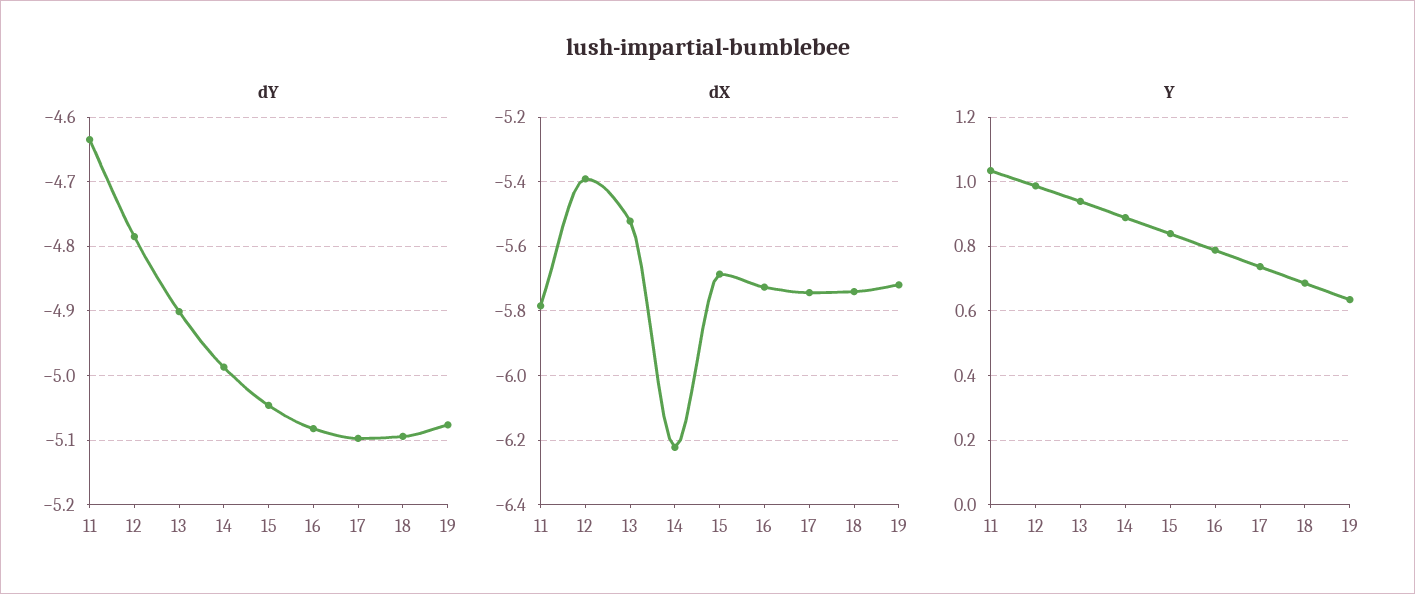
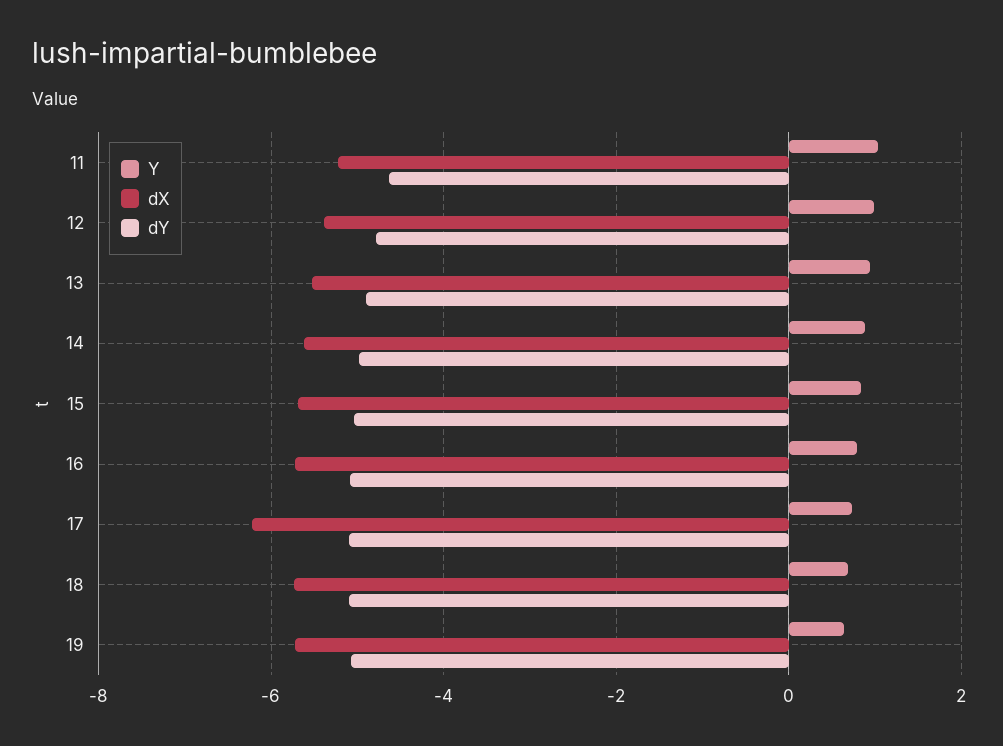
  {
    "dY": {
      "11": -4.64,
      "12": -4.79,
      "13": -4.9,
      "14": -4.99,
      "15": -5.05,
      "16": -5.08,
      "17": -5.1,
      "18": -5.09,
      "19": -5.08
    },
    "dX": {
-     "11": -5.78,
+     "11": -5.2,
      "12": -5.4,
      "13": -5.52,
-     "14": -6.22,
+     "14": -5.6,
      "15": -5.68,
      "16": -5.72,
-     "17": -5.74,
+     "17": -6.2,
      "18": -5.74,
      "19": -5.72
    },
    "Y": {
      "11": 1.04,
      "12": 0.98,
      "13": 0.94,
      "14": 0.88,
      "15": 0.84,
      "16": 0.78,
      "17": 0.74,
      "18": 0.68,
      "19": 0.64
    }
  }

